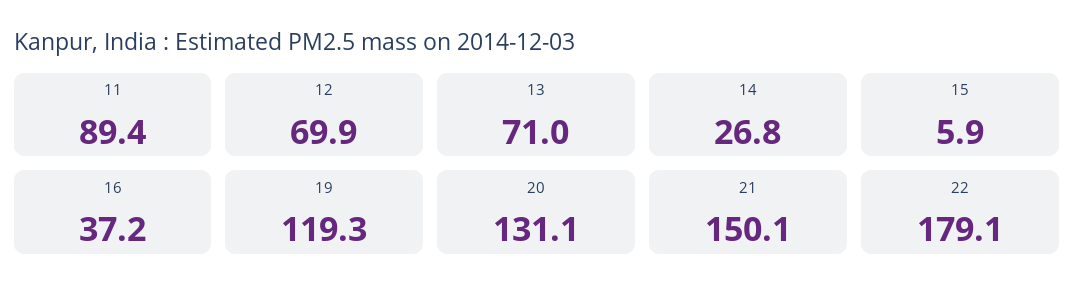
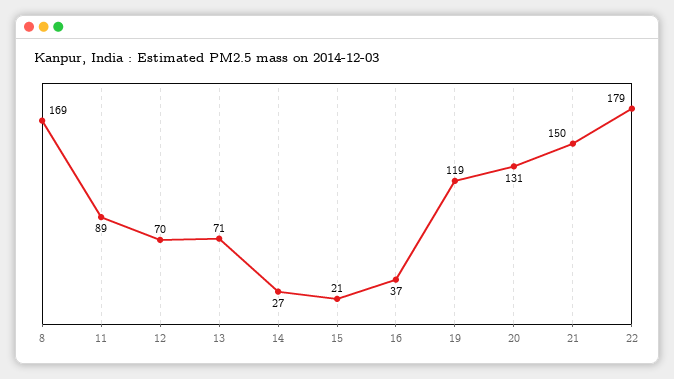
  {
    "11": 89.4,
    "12": 69.9,
    "13": 71,
    "14": 26.8,
-   "15": 5.9,
+   "15": 21,
    "16": 37.2,
    "19": 119.3,
    "20": 131.1,
    "21": 150.1,
-   "22": 179.1
+   "22": 179.1,
+   "8": 169
  }

